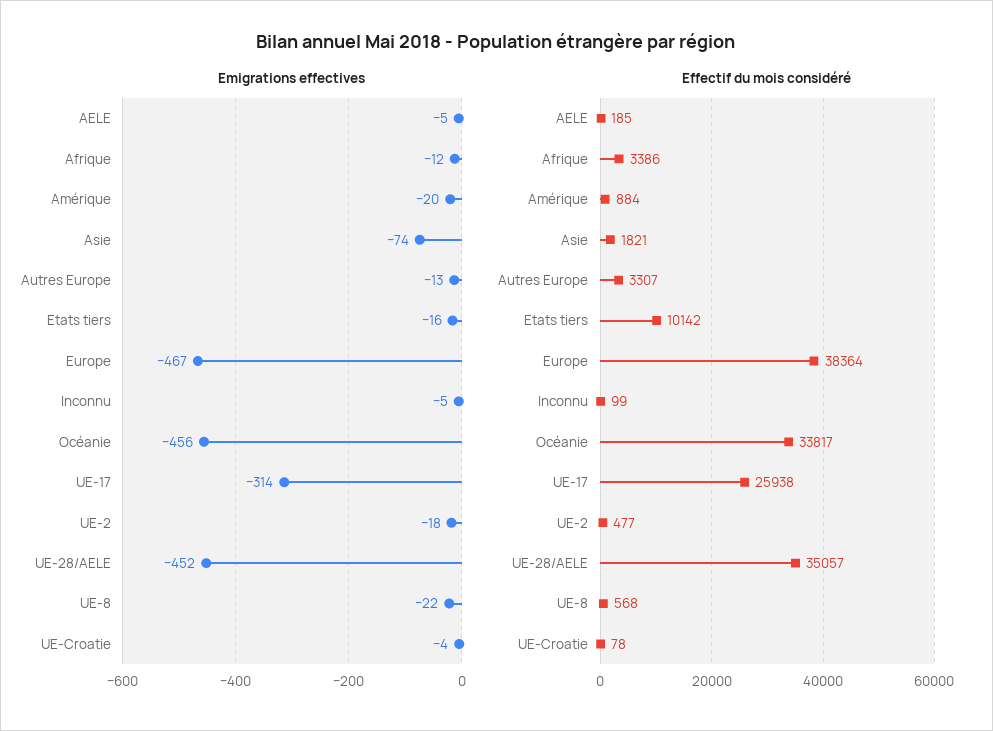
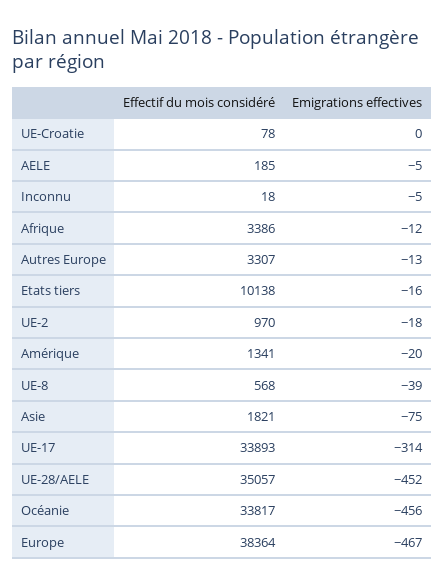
  {
    "Emigrations effectives": {
      "AELE": -5,
      "Afrique": -12,
      "Amérique": -20,
-     "Asie": -74,
+     "Asie": -75,
      "Autres Europe": -13,
      "Etats tiers": -16,
      "Europe": -467,
      "Inconnu": -5,
      "Océanie": -456,
      "UE-17": -314,
      "UE-2": -18,
      "UE-28/AELE": -452,
-     "UE-8": -22,
+     "UE-8": -39,
-     "UE-Croatie": -4
+     "UE-Croatie": 0
    },
    "Effectif du mois considéré": {
      "AELE": 185,
      "Afrique": 3386,
-     "Amérique": 884,
+     "Amérique": 1341,
      "Asie": 1821,
      "Autres Europe": 3307,
-     "Etats tiers": 10142,
+     "Etats tiers": 10138,
      "Europe": 38364,
-     "Inconnu": 99,
+     "Inconnu": 18,
      "Océanie": 33817,
-     "UE-17": 25938,
+     "UE-17": 33893,
-     "UE-2": 477,
+     "UE-2": 970,
      "UE-28/AELE": 35057,
      "UE-8": 568,
      "UE-Croatie": 78
    }
  }

